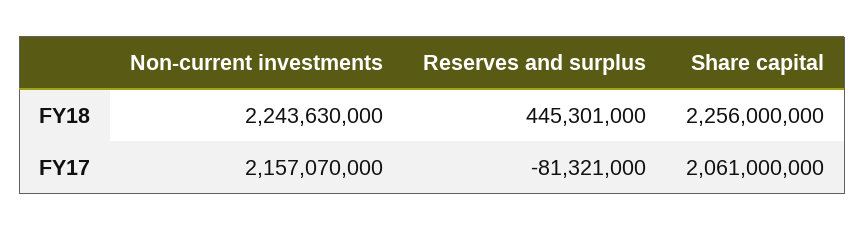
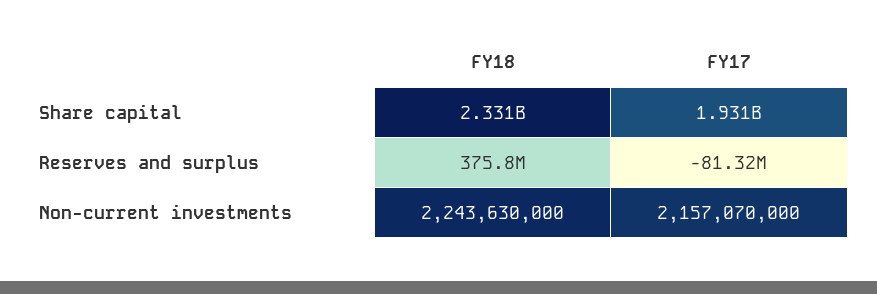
  {
    "Non-current investments": {
      "FY18": 2243630000,
      "FY17": 2157070000
    },
    "Reserves and surplus": {
-     "FY18": 445301000,
+     "FY18": 375800000,
      "FY17": -81321000
    },
    "Share capital": {
-     "FY18": 2256000000,
+     "FY18": 2331000000,
-     "FY17": 2061000000
+     "FY17": 1931000000
    }
  }

